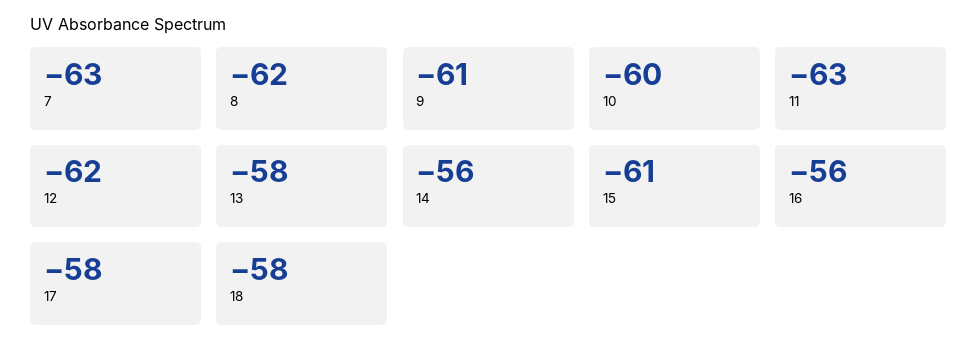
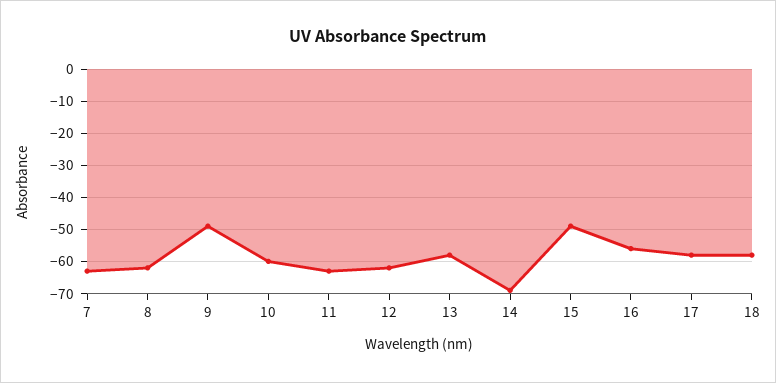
  {
    "7": -63,
    "8": -62,
-   "9": -61,
+   "9": -50,
    "10": -60,
    "11": -63,
    "12": -62,
    "13": -58,
-   "14": -56,
+   "14": -70,
-   "15": -61,
+   "15": -50,
    "16": -56,
    "17": -58,
    "18": -58
  }

